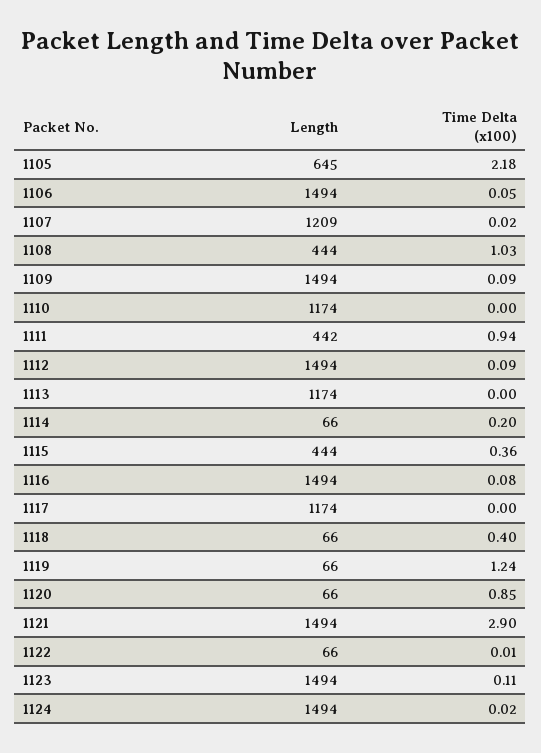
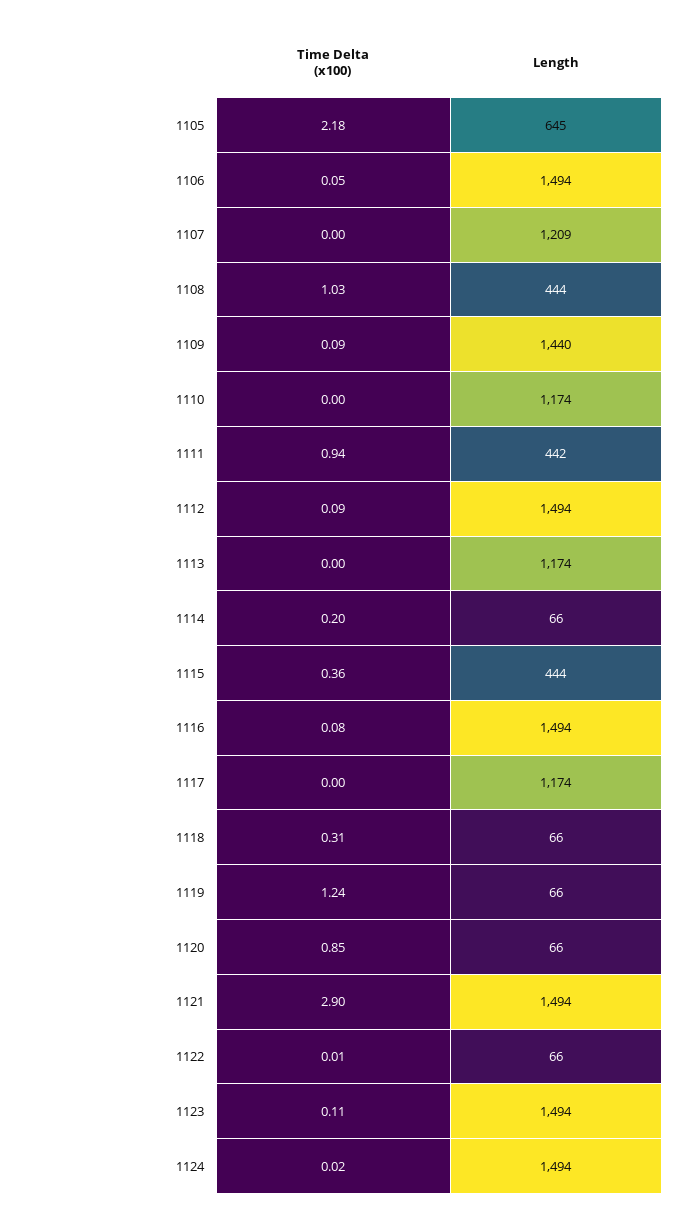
  {
    "Length": {
      "1105": 645,
      "1106": 1494,
      "1107": 1209,
      "1108": 444,
-     "1109": 1494,
+     "1109": 1440,
      "1110": 1174,
      "1111": 442,
      "1112": 1494,
      "1113": 1174,
      "1114": 66,
      "1115": 444,
      "1116": 1494,
      "1117": 1174,
      "1118": 66,
      "1119": 66,
      "1120": 66,
      "1121": 1494,
      "1122": 66,
      "1123": 1494,
      "1124": 1494
    },
    "Time Delta (x100)": {
      "1105": 2.18,
      "1106": 0.05,
-     "1107": 0.02,
+     "1107": 0,
      "1108": 1.03,
      "1109": 0.09,
      "1110": 0,
      "1111": 0.94,
      "1112": 0.09,
      "1113": 0,
      "1114": 0.2,
      "1115": 0.36,
      "1116": 0.08,
      "1117": 0,
-     "1118": 0.4,
+     "1118": 0.31,
      "1119": 1.24,
      "1120": 0.85,
      "1121": 2.9,
      "1122": 0.01,
      "1123": 0.11,
      "1124": 0.02
    }
  }

